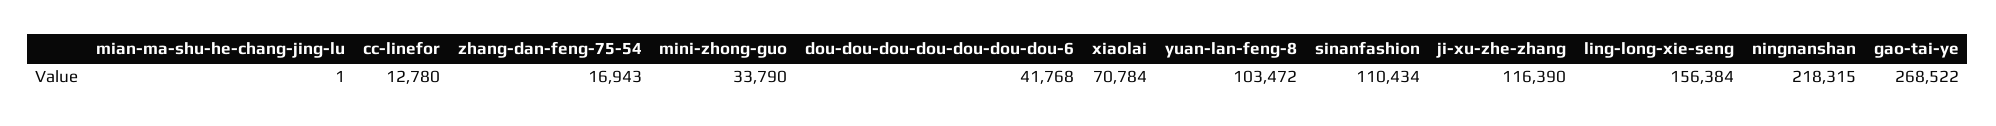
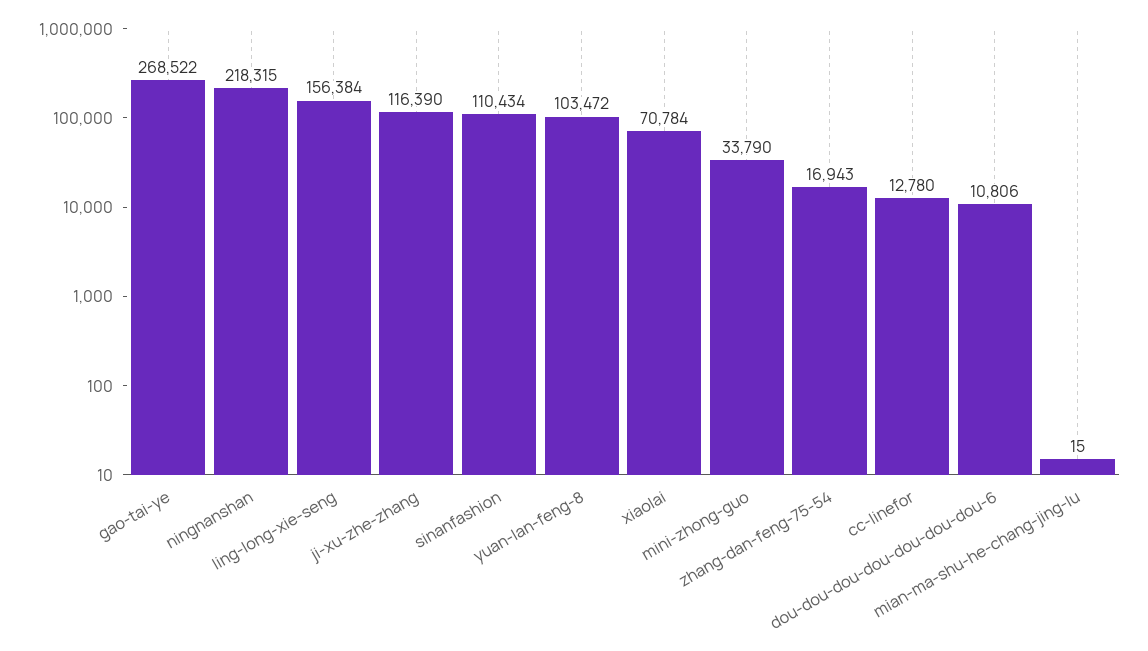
  {
-   "mian-ma-shu-he-chang-jing-lu": 1,
+   "mian-ma-shu-he-chang-jing-lu": 15,
    "cc-linefor": 12780,
    "zhang-dan-feng-75-54": 16943,
    "mini-zhong-guo": 33790,
-   "dou-dou-dou-dou-dou-dou-dou-6": 41768,
+   "dou-dou-dou-dou-dou-dou-dou-6": 10806,
    "xiaolai": 70784,
    "yuan-lan-feng-8": 103472,
    "sinanfashion": 110434,
    "ji-xu-zhe-zhang": 116390,
    "ling-long-xie-seng": 156384,
    "ningnanshan": 218315,
    "gao-tai-ye": 268522
  }

